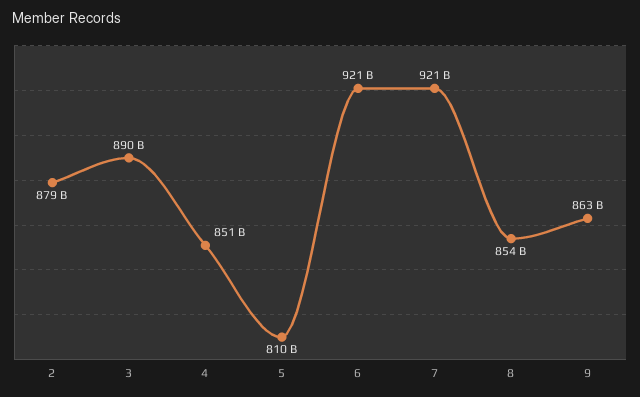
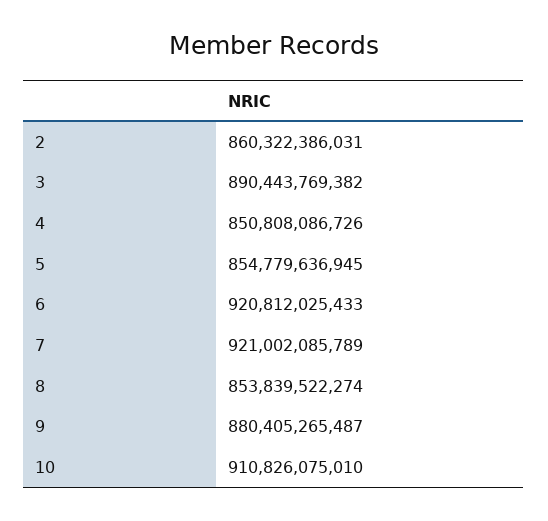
  {
-   "2": 879000000000,
+   "2": 860322386031,
    "3": 890443769382,
    "4": 850808086726,
-   "5": 810000000000,
+   "5": 854779636945,
    "6": 920812025433,
    "7": 921002085789,
    "8": 853839522274,
-   "9": 863000000000
+   "9": 880405265487,
+   "10": 910826075010
  }

